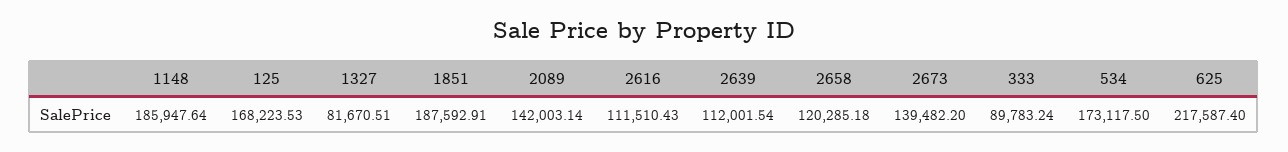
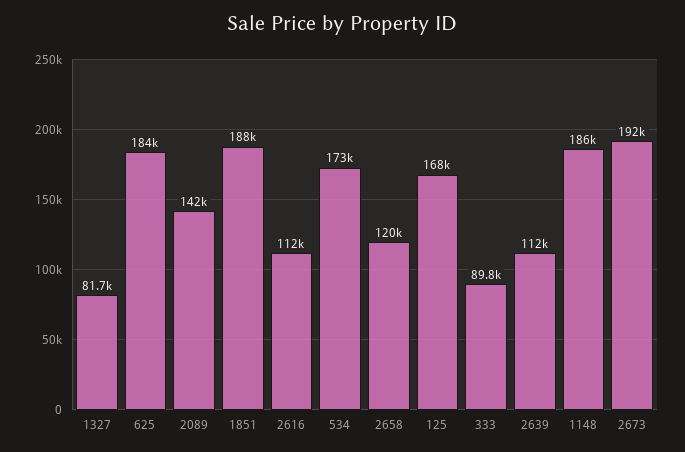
  {
    "1148": 185947.64,
    "125": 168223.53,
    "1327": 81670.51,
    "1851": 187592.91,
    "2089": 142003.14,
    "2616": 111510.43,
    "2639": 112001.54,
    "2658": 120285.18,
-   "2673": 139482.2,
+   "2673": 192000,
    "333": 89783.24,
    "534": 173117.5,
-   "625": 217587.4
+   "625": 184000
  }

